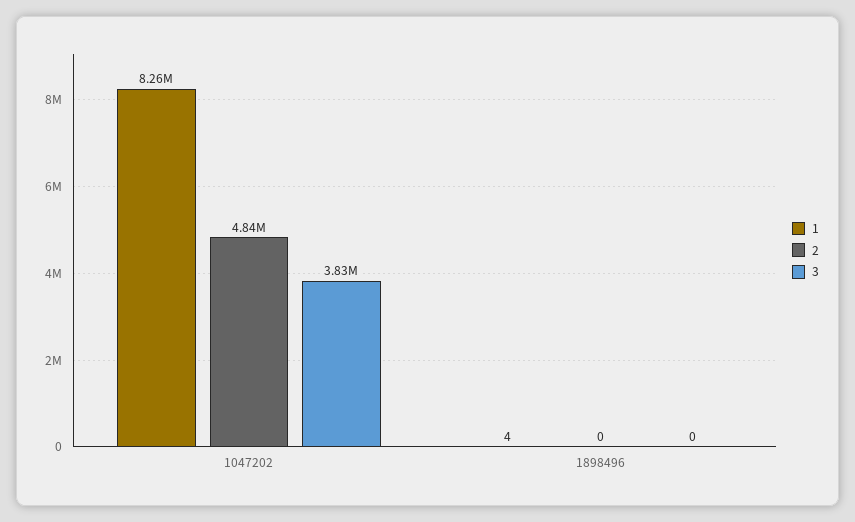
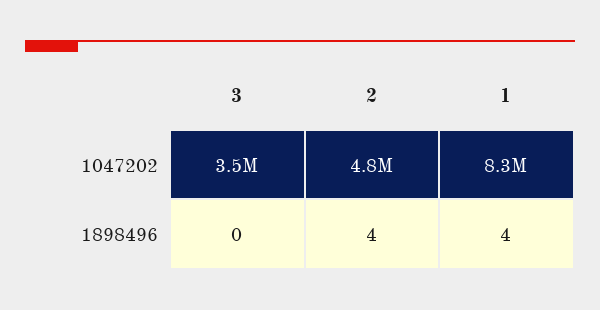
  {
    "1": {
      "1047202": 8260000,
      "1898496": 4
    },
    "2": {
      "1047202": 4840000,
-     "1898496": 0
+     "1898496": 4
    },
    "3": {
-     "1047202": 3830000,
+     "1047202": 3500000,
      "1898496": 0
    }
  }

